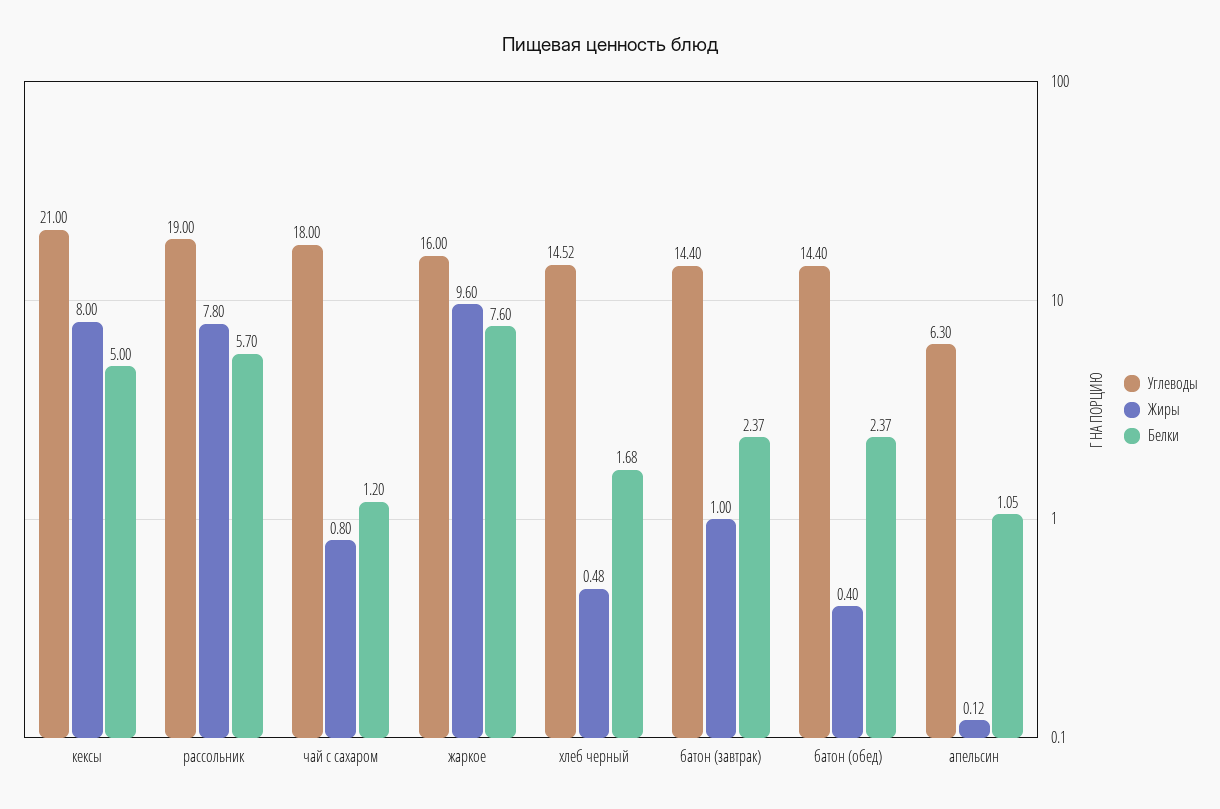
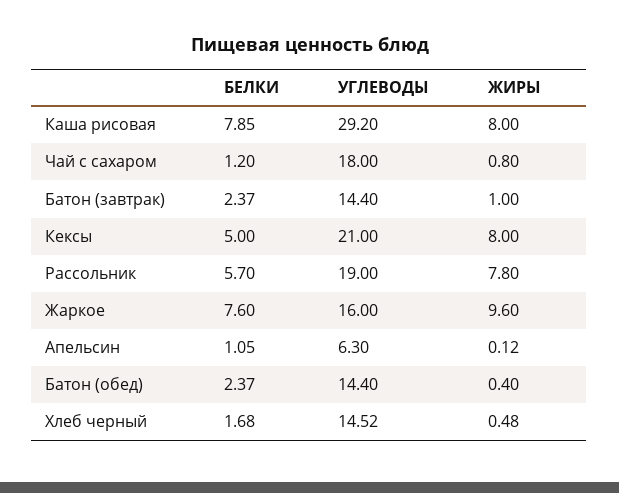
  {
    "Углеводы": {
      "кексы": 21,
      "рассольник": 19,
      "чай с сахаром": 18,
      "жаркое": 16,
      "хлеб черный": 14.52,
      "батон (завтрак)": 14.4,
      "батон (обед)": 14.4,
-     "апельсин": 6.3
+     "апельсин": 6.3,
+     "Каша рисовая": 29.2
    },
    "Жиры": {
      "кексы": 8,
      "рассольник": 7.8,
      "чай с сахаром": 0.8,
      "жаркое": 9.6,
      "хлеб черный": 0.48,
      "батон (завтрак)": 1,
      "батон (обед)": 0.4,
-     "апельсин": 0.12
+     "апельсин": 0.12,
+     "Каша рисовая": 8
    },
    "Белки": {
      "кексы": 5,
      "рассольник": 5.7,
      "чай с сахаром": 1.2,
      "жаркое": 7.6,
      "хлеб черный": 1.68,
      "батон (завтрак)": 2.37,
      "батон (обед)": 2.37,
-     "апельсин": 1.05
+     "апельсин": 1.05,
+     "Каша рисовая": 7.85
    }
  }

